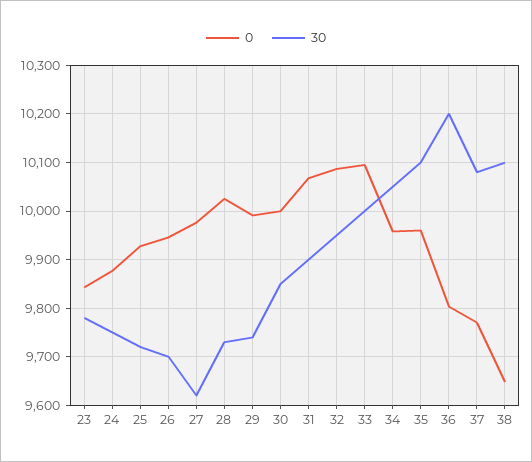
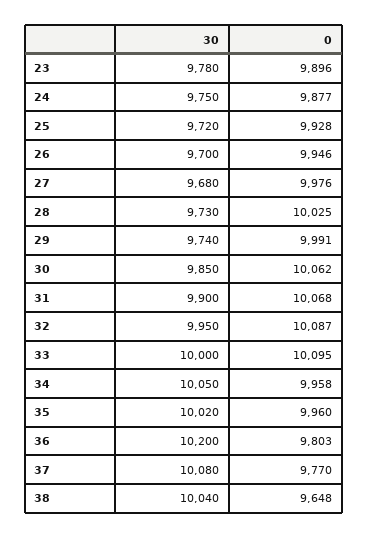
  {
    "0": {
-     "23": 9840,
+     "23": 9896,
      "24": 9877,
      "25": 9928,
      "26": 9946,
      "27": 9976,
      "28": 10025,
      "29": 9991,
-     "30": 10000,
+     "30": 10062,
      "31": 10068,
      "32": 10087,
      "33": 10095,
      "34": 9958,
      "35": 9960,
      "36": 9803,
      "37": 9770,
      "38": 9648
    },
    "30": {
      "23": 9780,
      "24": 9750,
      "25": 9720,
      "26": 9700,
-     "27": 9620,
+     "27": 9680,
      "28": 9730,
      "29": 9740,
      "30": 9850,
      "31": 9900,
      "32": 9950,
      "33": 10000,
      "34": 10050,
-     "35": 10100,
+     "35": 10020,
      "36": 10200,
      "37": 10080,
-     "38": 10100
+     "38": 10040
    }
  }

